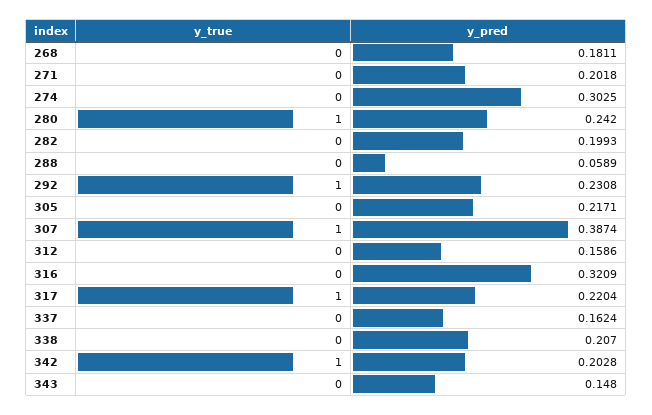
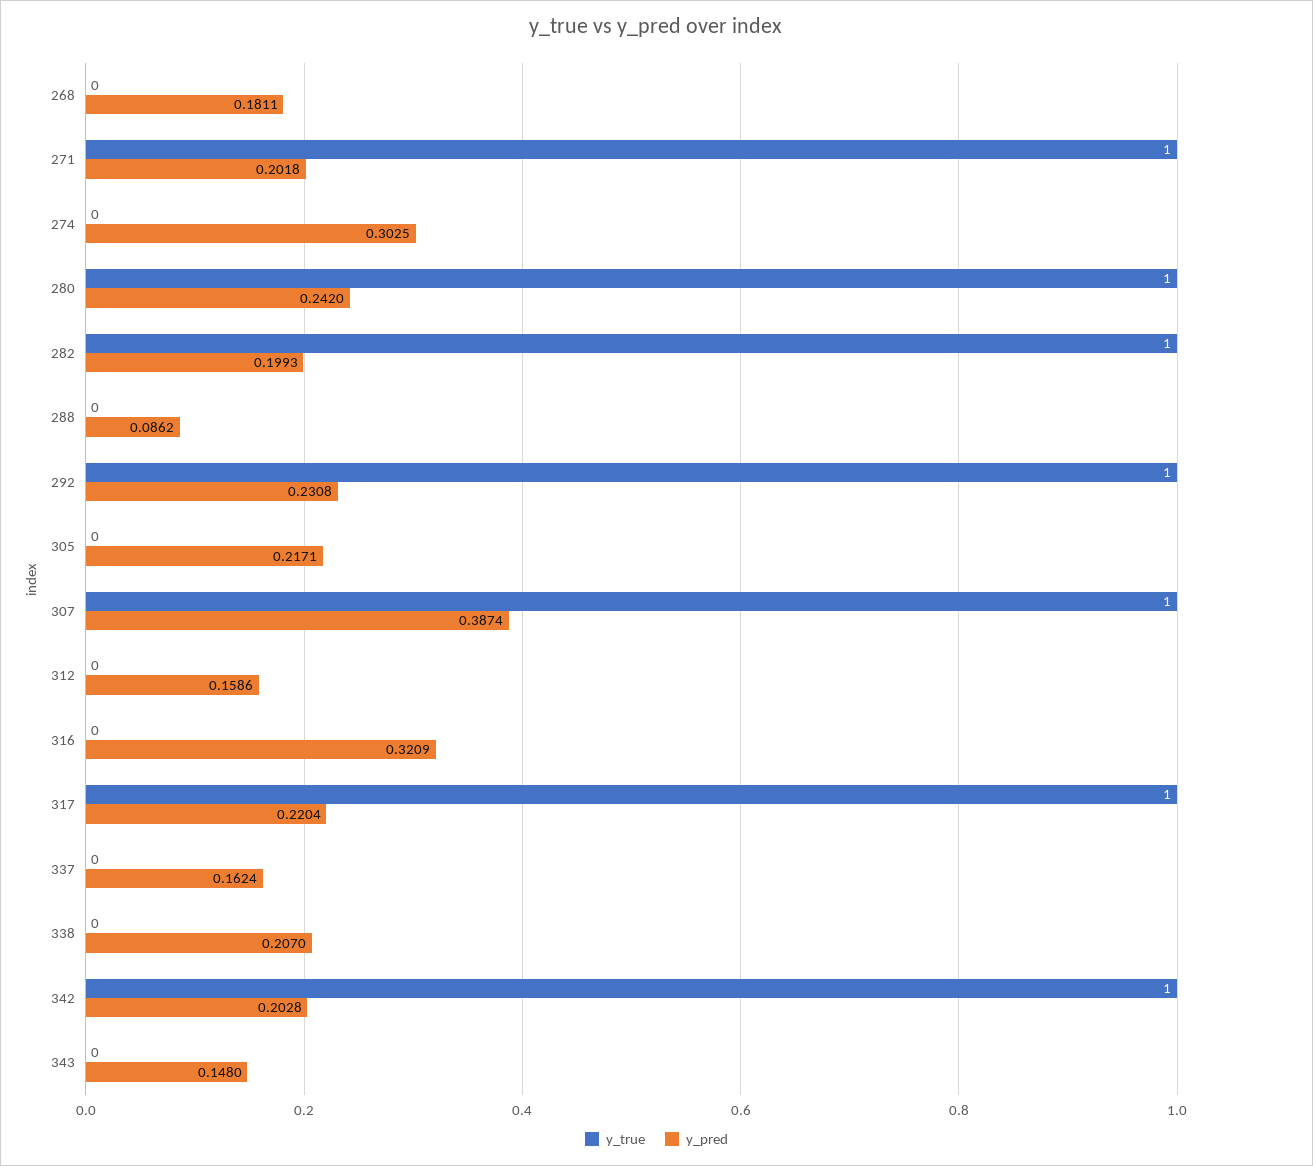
  {
    "y_true": {
      "268": 0,
-     "271": 0,
+     "271": 1,
      "274": 0,
      "280": 1,
-     "282": 0,
+     "282": 1,
      "288": 0,
      "292": 1,
      "305": 0,
      "307": 1,
      "312": 0,
      "316": 0,
      "317": 1,
      "337": 0,
      "338": 0,
      "342": 1,
      "343": 0
    },
    "y_pred": {
      "268": 0.1811,
      "271": 0.2018,
      "274": 0.3025,
      "280": 0.242,
      "282": 0.1993,
-     "288": 0.0589,
+     "288": 0.0862,
      "292": 0.2308,
      "305": 0.2171,
      "307": 0.3874,
      "312": 0.1586,
      "316": 0.3209,
      "317": 0.2204,
      "337": 0.1624,
      "338": 0.207,
      "342": 0.2028,
      "343": 0.148
    }
  }

